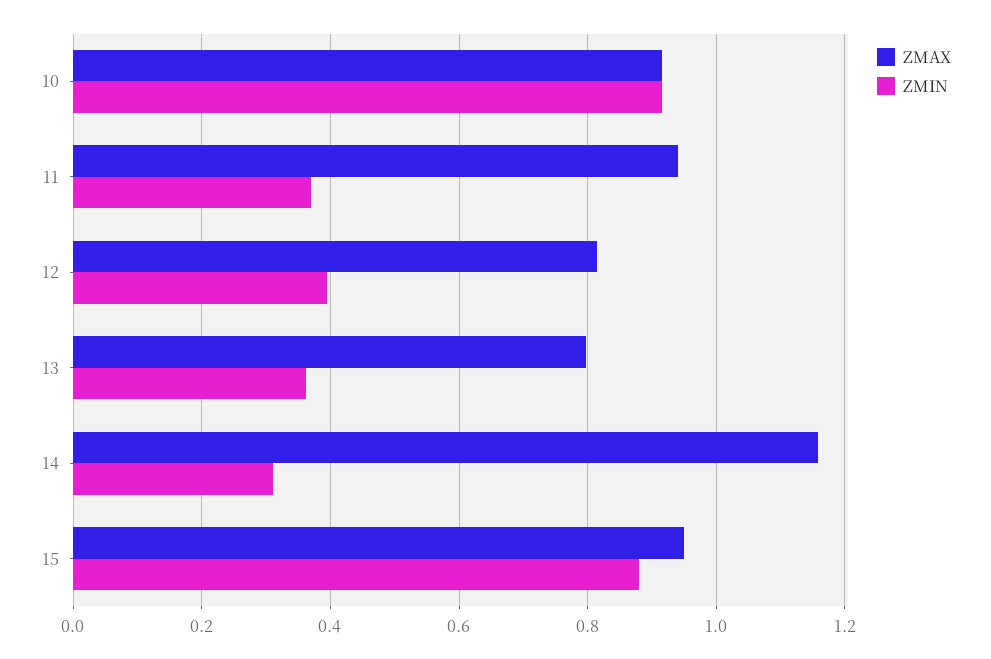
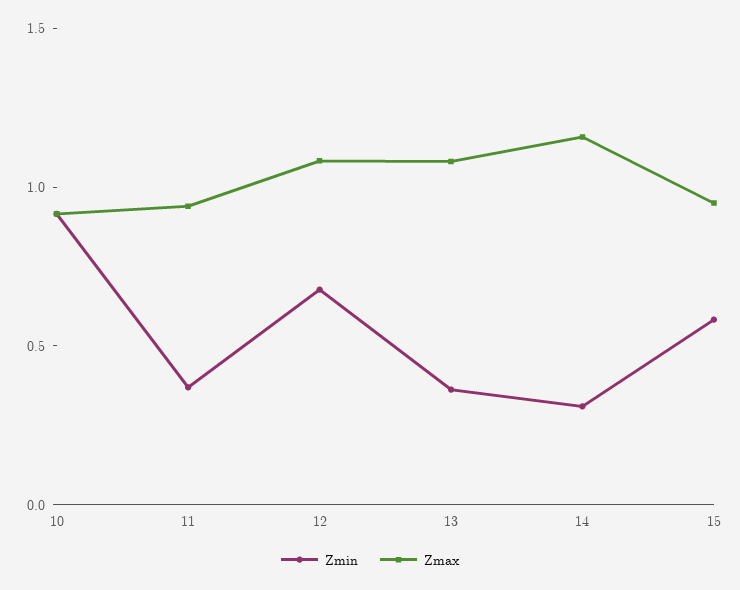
  {
    "ZMAX": {
      "10": 0.92,
      "11": 0.94,
-     "12": 0.82,
+     "12": 1.1,
-     "13": 0.8,
+     "13": 1.1,
      "14": 1.16,
      "15": 0.96
    },
    "ZMIN": {
      "10": 0.92,
      "11": 0.36,
-     "12": 0.4,
+     "12": 0.7,
      "13": 0.36,
      "14": 0.3,
-     "15": 0.88
+     "15": 0.6
    }
  }

